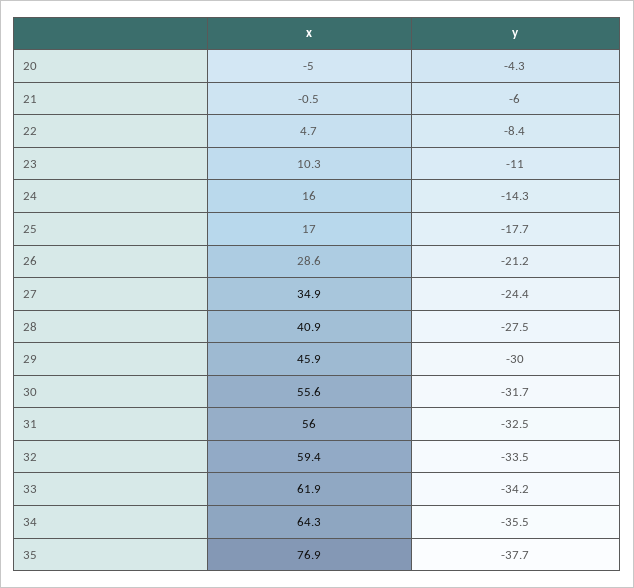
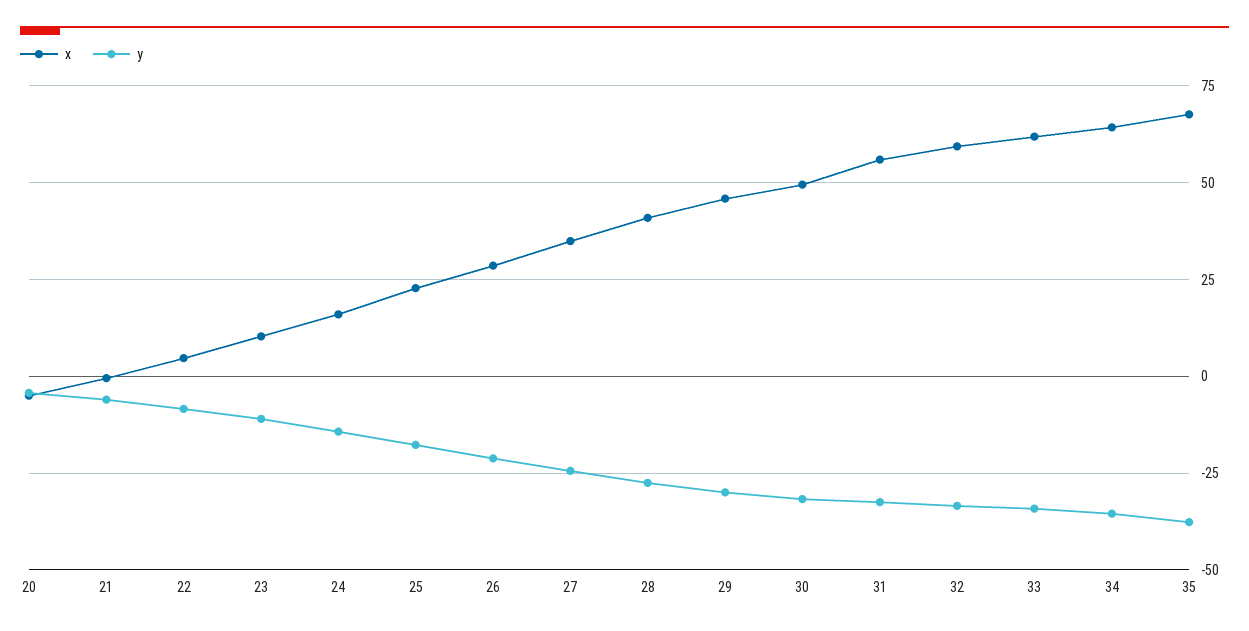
  {
    "x": {
      "20": -5,
      "21": -0.5,
      "22": 4.7,
      "23": 10.3,
      "24": 16,
-     "25": 17,
+     "25": 22.5,
      "26": 28.6,
      "27": 34.9,
      "28": 40.9,
      "29": 45.9,
-     "30": 55.6,
+     "30": 50,
      "31": 56,
      "32": 59.4,
      "33": 61.9,
      "34": 64.3,
-     "35": 76.9
+     "35": 67.5
    },
    "y": {
      "20": -4.3,
      "21": -6,
      "22": -8.4,
      "23": -11,
      "24": -14.3,
      "25": -17.7,
      "26": -21.2,
      "27": -24.4,
      "28": -27.5,
      "29": -30,
      "30": -31.7,
      "31": -32.5,
      "32": -33.5,
      "33": -34.2,
      "34": -35.5,
      "35": -37.7
    }
  }

